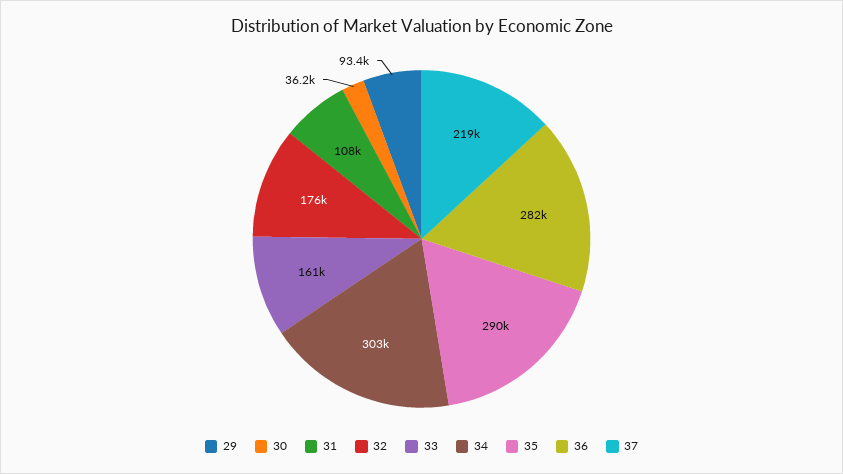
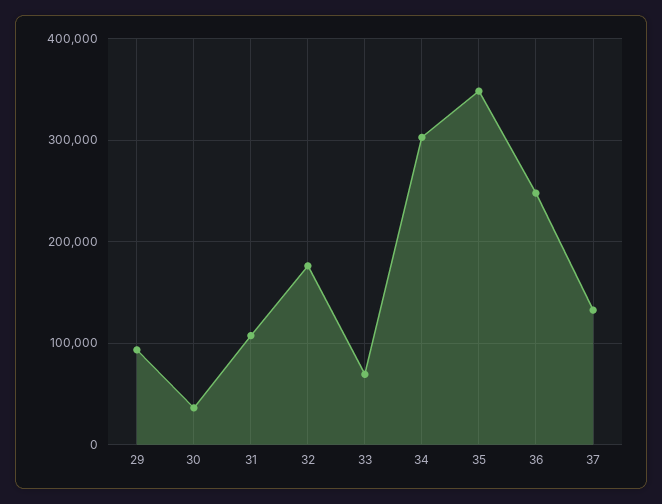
  {
    "29": 93400,
    "30": 36200,
    "31": 108000,
    "32": 176000,
-   "33": 161000,
+   "33": 70000,
    "34": 303000,
-   "35": 290000,
+   "35": 350000,
-   "36": 282000,
+   "36": 250000,
-   "37": 219000
+   "37": 130000
  }

